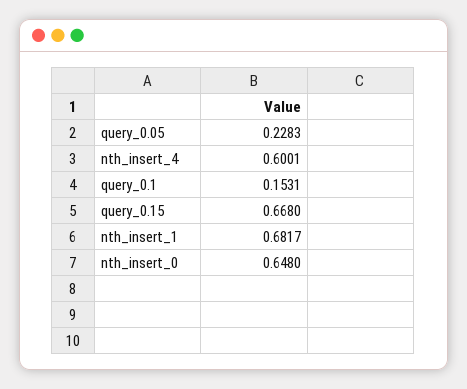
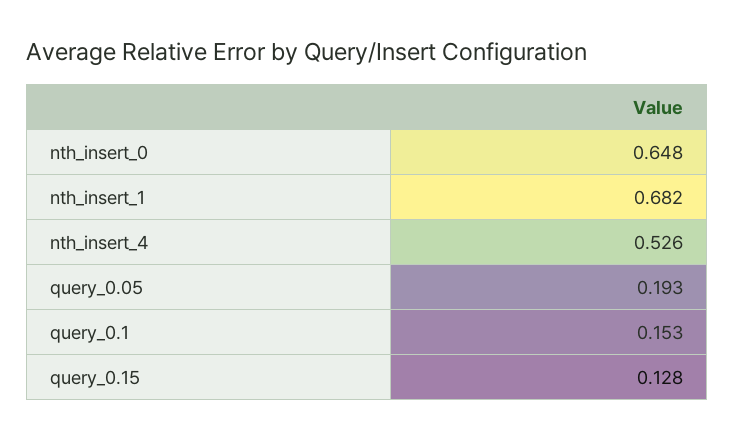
  {
-   "query_0.05": 0.2283,
+   "query_0.05": 0.193,
-   "nth_insert_4": 0.6001,
+   "nth_insert_4": 0.526,
    "query_0.1": 0.1531,
-   "query_0.15": 0.668,
+   "query_0.15": 0.128,
    "nth_insert_1": 0.6817,
    "nth_insert_0": 0.648
  }

